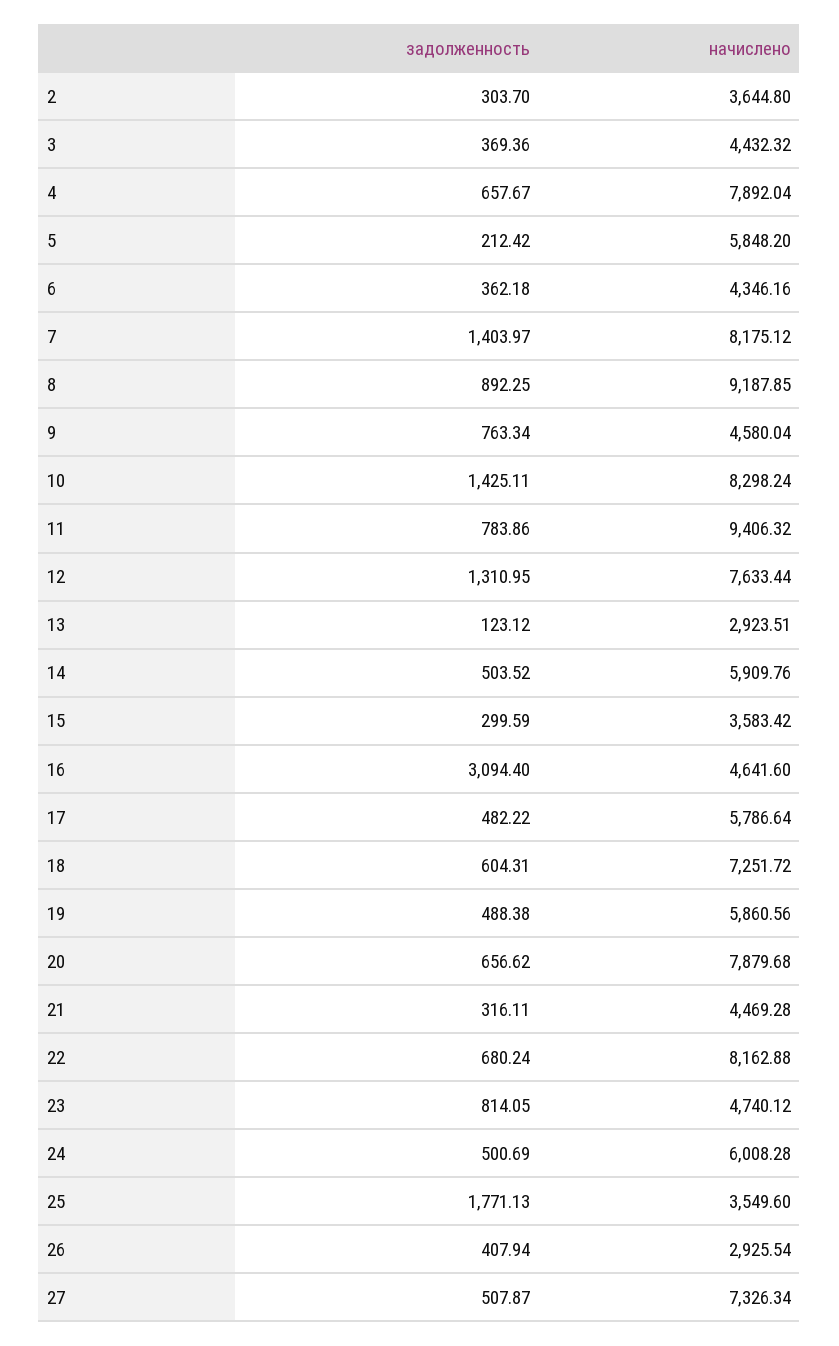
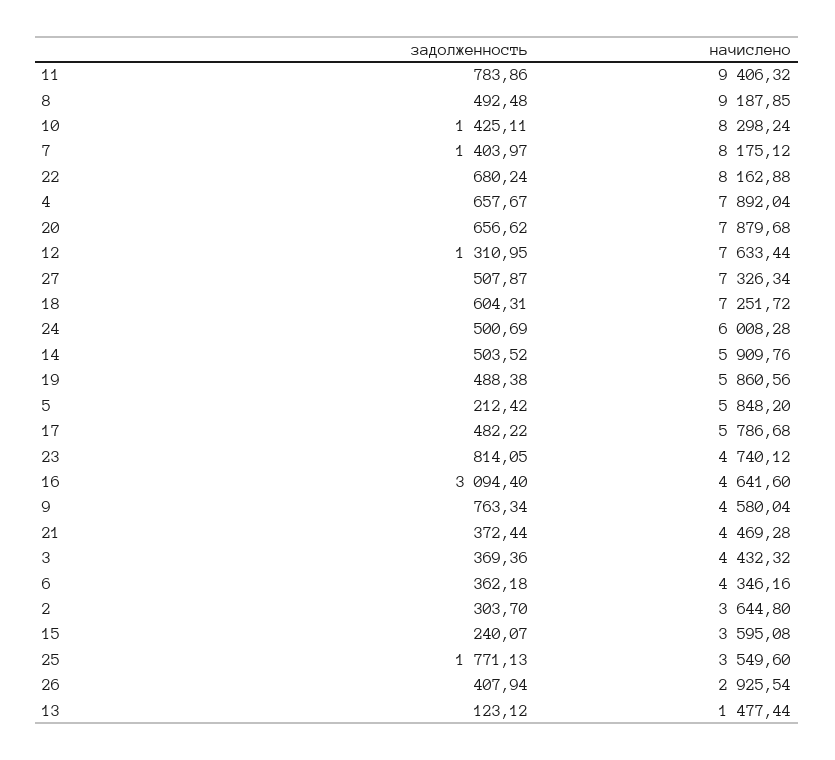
  {
    "задолженность": {
      "2": 303.7,
      "3": 369.36,
      "4": 657.67,
      "5": 212.42,
      "6": 362.18,
      "7": 1403.97,
-     "8": 892.25,
+     "8": 492.48,
      "9": 763.34,
      "10": 1425.11,
      "11": 783.86,
      "12": 1310.95,
      "13": 123.12,
      "14": 503.52,
-     "15": 299.59,
+     "15": 240.07,
      "16": 3094.4,
      "17": 482.22,
      "18": 604.31,
      "19": 488.38,
      "20": 656.62,
-     "21": 316.11,
+     "21": 372.44,
      "22": 680.24,
      "23": 814.05,
      "24": 500.69,
      "25": 1771.13,
      "26": 407.94,
      "27": 507.87
    },
    "начислено": {
      "2": 3644.8,
      "3": 4432.32,
      "4": 7892.04,
      "5": 5848.2,
      "6": 4346.16,
      "7": 8175.12,
      "8": 9187.85,
      "9": 4580.04,
      "10": 8298.24,
      "11": 9406.32,
      "12": 7633.44,
-     "13": 2923.51,
+     "13": 1477.44,
      "14": 5909.76,
-     "15": 3583.42,
+     "15": 3595.08,
      "16": 4641.6,
-     "17": 5786.64,
+     "17": 5786.68,
      "18": 7251.72,
      "19": 5860.56,
      "20": 7879.68,
      "21": 4469.28,
      "22": 8162.88,
      "23": 4740.12,
      "24": 6008.28,
      "25": 3549.6,
      "26": 2925.54,
      "27": 7326.34
    }
  }

